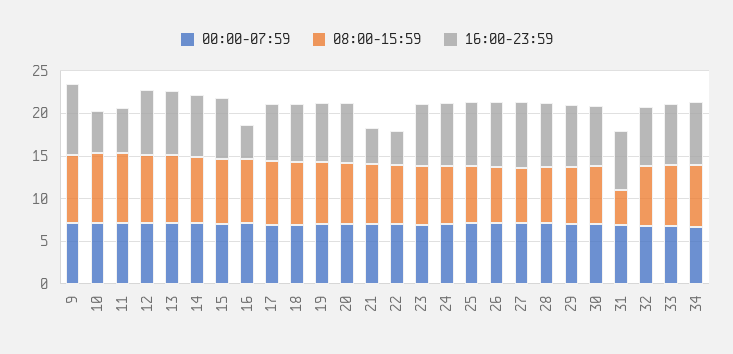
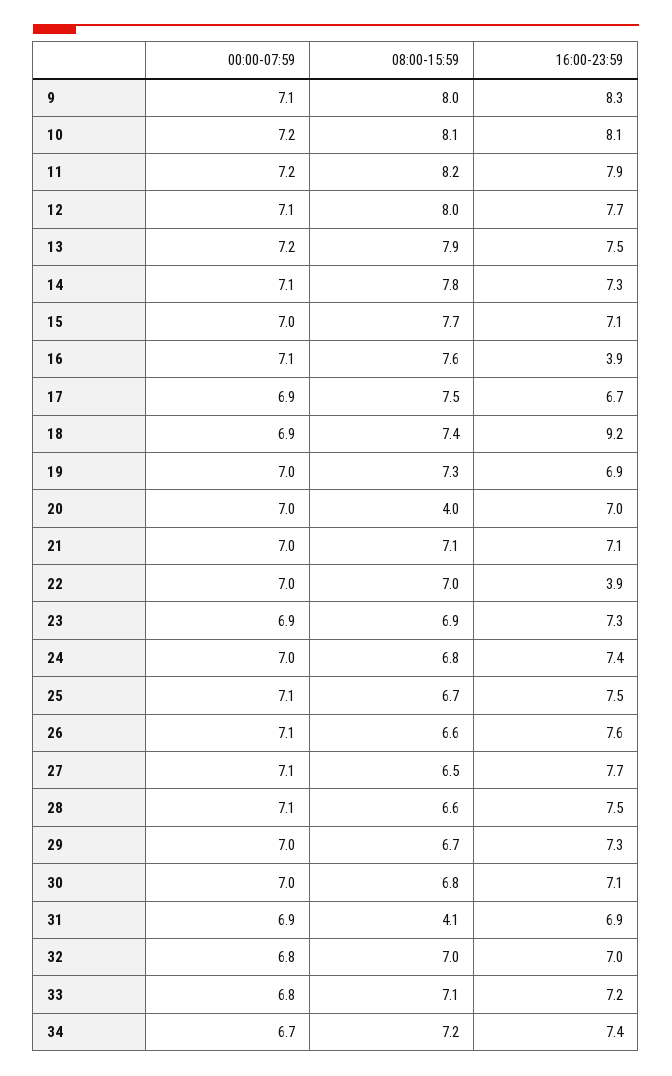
  {
    "00:00-07:59": {
      "9": 7.1,
      "10": 7.2,
      "11": 7.2,
      "12": 7.1,
      "13": 7.2,
      "14": 7.1,
      "15": 7,
      "16": 7.1,
      "17": 6.9,
      "18": 6.9,
      "19": 7,
      "20": 7,
      "21": 7,
      "22": 7,
      "23": 6.9,
      "24": 7,
      "25": 7.1,
      "26": 7.1,
      "27": 7.1,
      "28": 7.1,
      "29": 7,
      "30": 7,
      "31": 6.9,
      "32": 6.8,
      "33": 6.8,
      "34": 6.7
    },
    "08:00-15:59": {
      "9": 8,
      "10": 8.1,
      "11": 8.2,
      "12": 8,
      "13": 7.9,
      "14": 7.8,
      "15": 7.7,
      "16": 7.6,
      "17": 7.5,
      "18": 7.4,
      "19": 7.3,
-     "20": 7,
+     "20": 4,
      "21": 7.1,
      "22": 7,
      "23": 6.9,
      "24": 6.8,
      "25": 6.7,
      "26": 6.6,
      "27": 6.5,
      "28": 6.6,
      "29": 6.7,
      "30": 6.8,
      "31": 4.1,
      "32": 7,
      "33": 7.1,
      "34": 7.2
    },
    "16:00-23:59": {
      "9": 8.3,
-     "10": 5,
+     "10": 8.1,
-     "11": 5,
+     "11": 7.9,
      "12": 7.7,
      "13": 7.5,
      "14": 7.3,
      "15": 7.1,
      "16": 3.9,
      "17": 6.7,
-     "18": 7,
+     "18": 9.2,
      "19": 6.9,
      "20": 7,
-     "21": 4,
+     "21": 7.1,
      "22": 3.9,
      "23": 7.3,
      "24": 7.4,
      "25": 7.5,
      "26": 7.6,
      "27": 7.7,
      "28": 7.5,
      "29": 7.3,
      "30": 7.1,
      "31": 6.9,
      "32": 7,
      "33": 7.2,
      "34": 7.4
    }
  }

